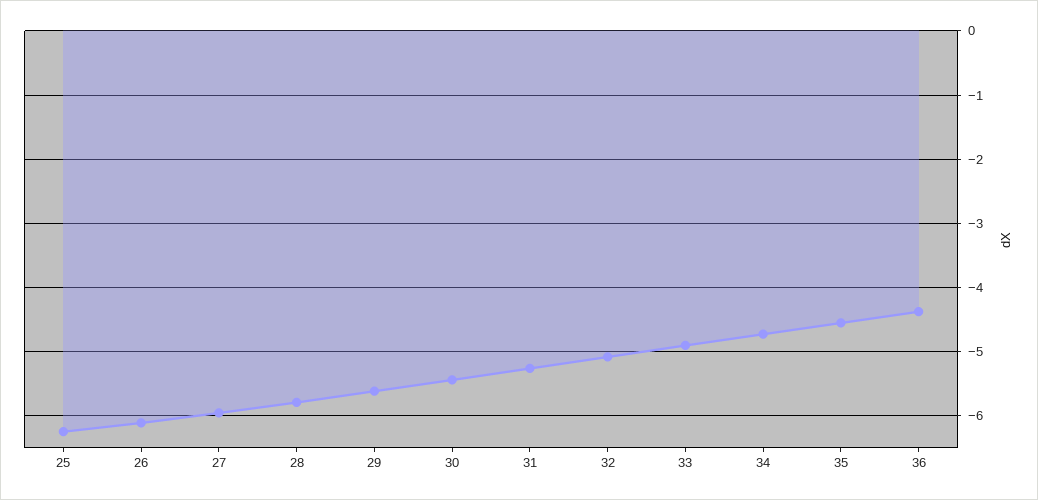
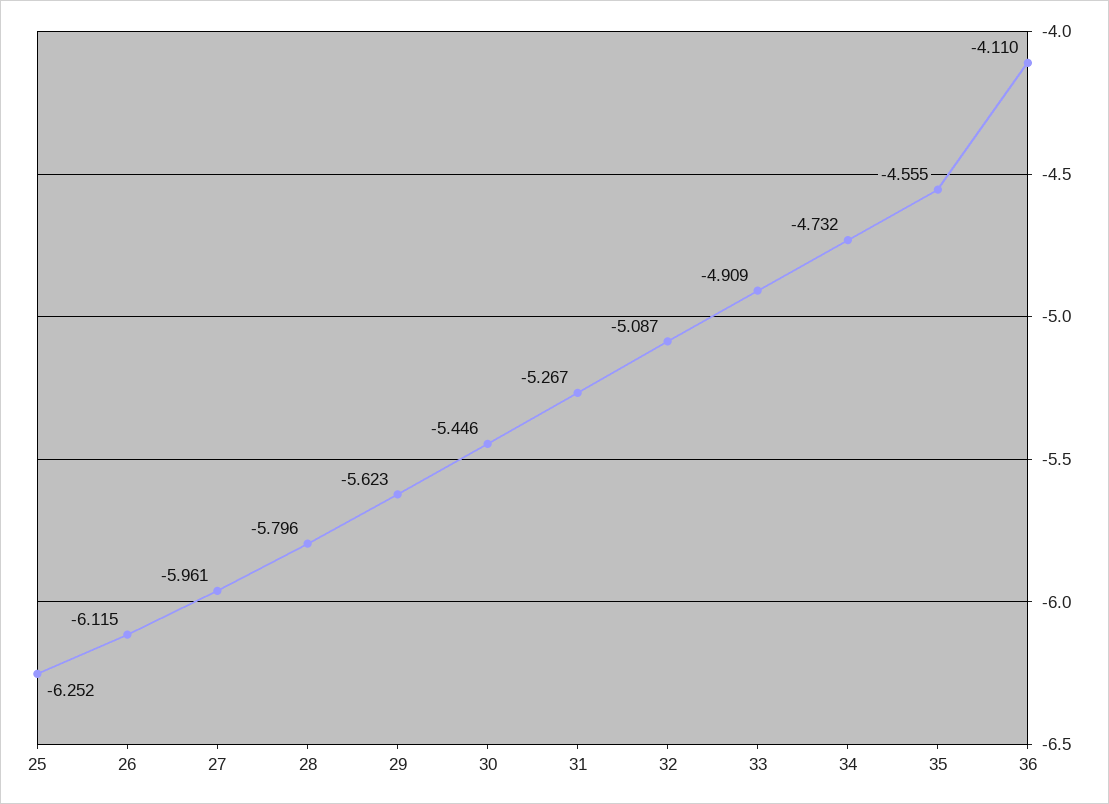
  {
    "25": -6.252,
    "26": -6.115,
    "27": -5.961,
    "28": -5.796,
    "29": -5.623,
    "30": -5.446,
    "31": -5.267,
    "32": -5.087,
    "33": -4.909,
    "34": -4.732,
    "35": -4.555,
-   "36": -4.4
+   "36": -4.11
  }

